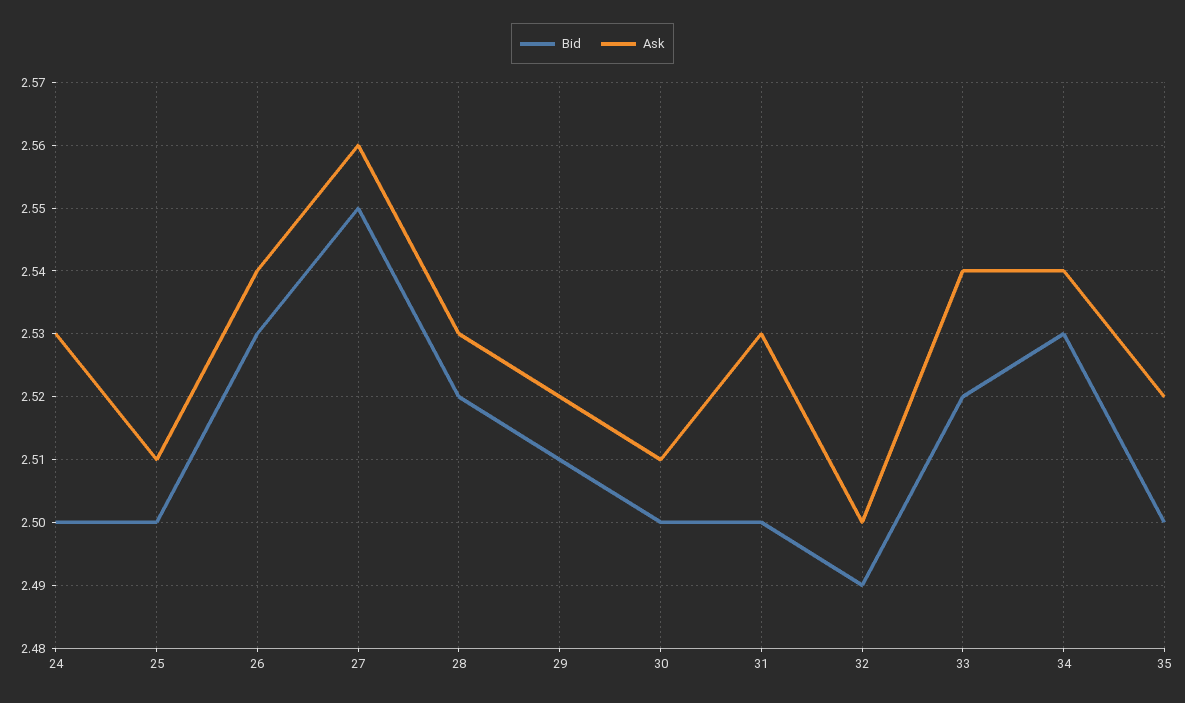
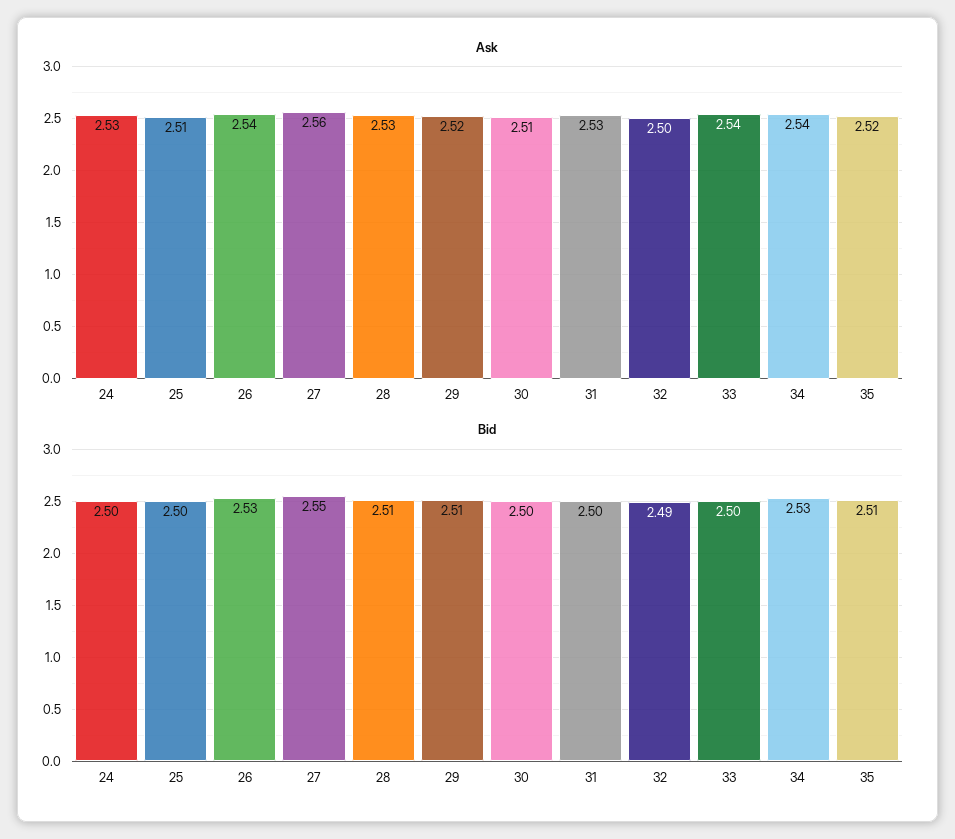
  {
    "Bid": {
      "24": 2.5,
      "25": 2.5,
      "26": 2.53,
      "27": 2.55,
-     "28": 2.52,
+     "28": 2.51,
      "29": 2.51,
      "30": 2.5,
      "31": 2.5,
      "32": 2.49,
-     "33": 2.52,
+     "33": 2.5,
      "34": 2.53,
-     "35": 2.5
+     "35": 2.51
    },
    "Ask": {
      "24": 2.53,
      "25": 2.51,
      "26": 2.54,
      "27": 2.56,
      "28": 2.53,
      "29": 2.52,
      "30": 2.51,
      "31": 2.53,
      "32": 2.5,
      "33": 2.54,
      "34": 2.54,
      "35": 2.52
    }
  }

